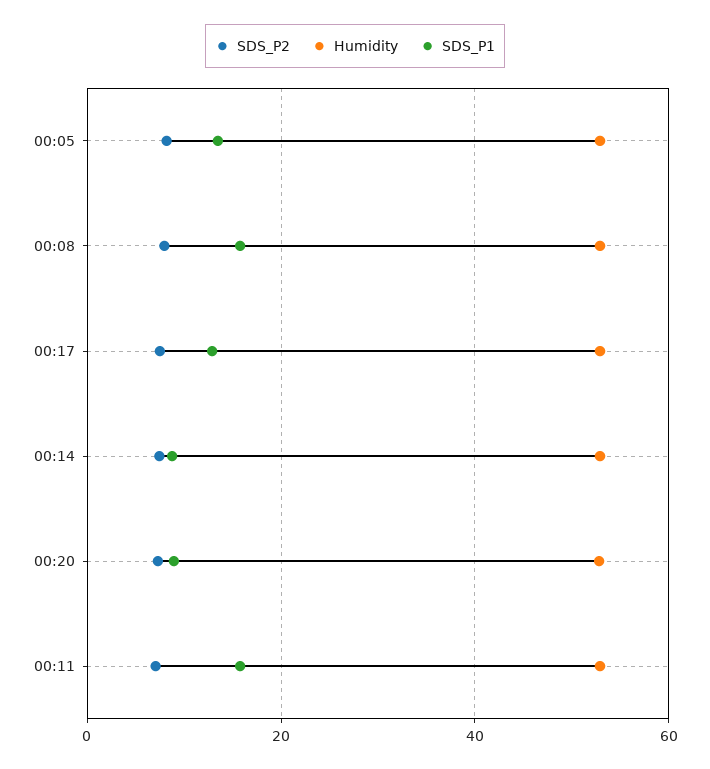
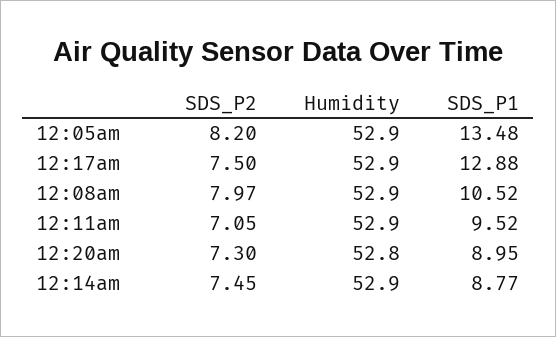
  {
    "SDS_P2": {
      "00:05": 8.2,
      "00:08": 7.97,
      "00:17": 7.5,
      "00:14": 7.45,
      "00:20": 7.3,
      "00:11": 7.05
    },
    "Humidity": {
      "00:05": 52.9,
      "00:08": 52.9,
      "00:17": 52.9,
      "00:14": 52.9,
      "00:20": 52.8,
      "00:11": 52.9
    },
    "SDS_P1": {
      "00:05": 13.48,
-     "00:08": 16,
+     "00:08": 10.52,
      "00:17": 12.88,
      "00:14": 8.77,
      "00:20": 8.95,
-     "00:11": 16
+     "00:11": 9.52
    }
  }

